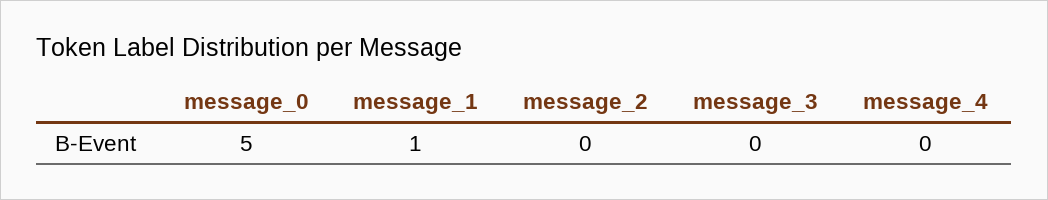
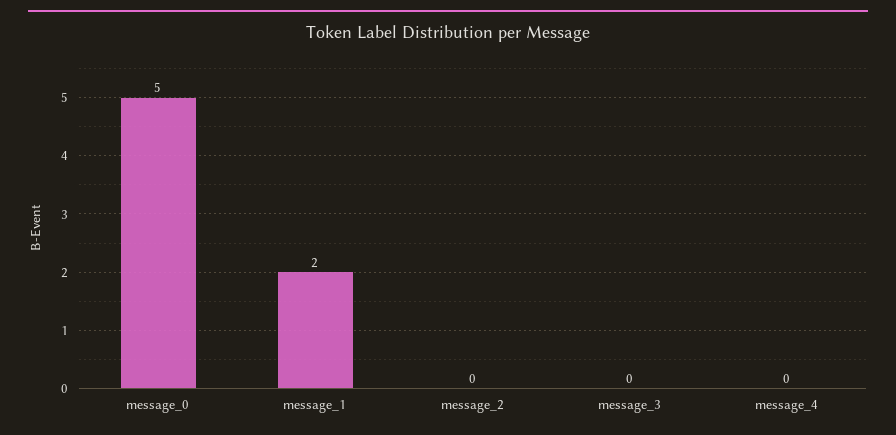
  {
    "message_0": 5,
-   "message_1": 1,
+   "message_1": 2,
    "message_2": 0,
    "message_3": 0,
    "message_4": 0
  }

